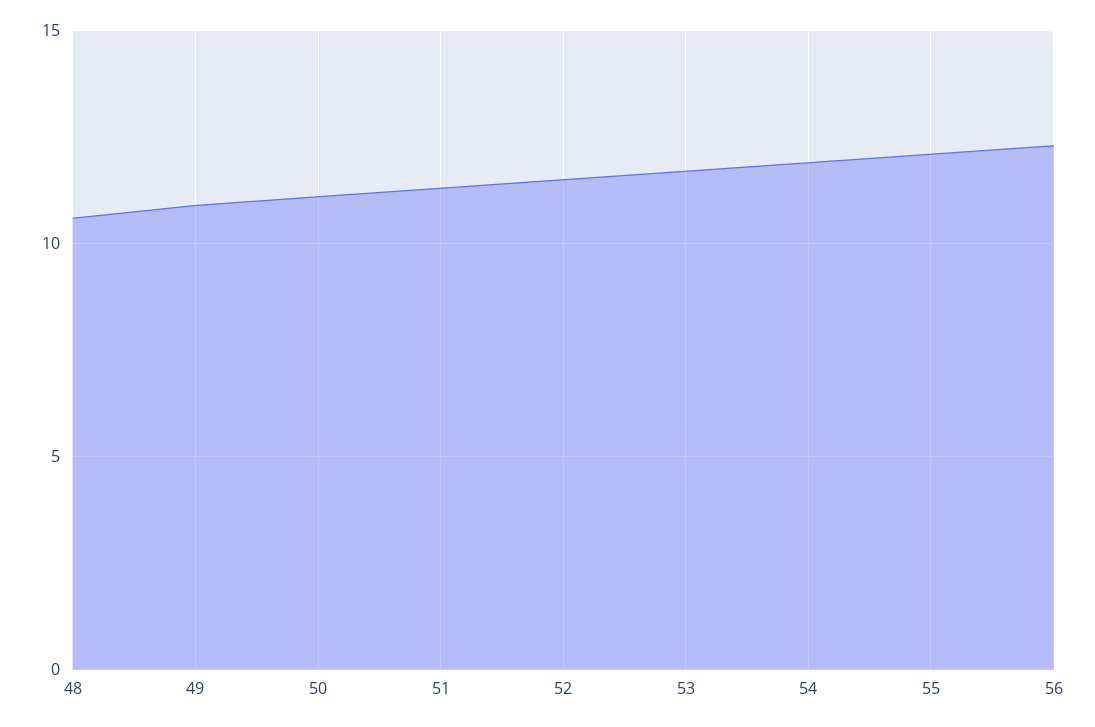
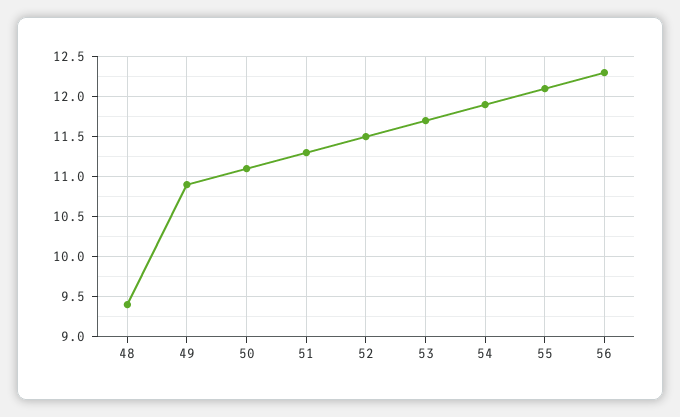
  {
-   "48": 10.5,
+   "48": 9.4,
    "49": 10.9,
    "50": 11.1,
    "51": 11.3,
    "52": 11.5,
    "53": 11.7,
    "54": 11.9,
    "55": 12.1,
    "56": 12.3
  }

